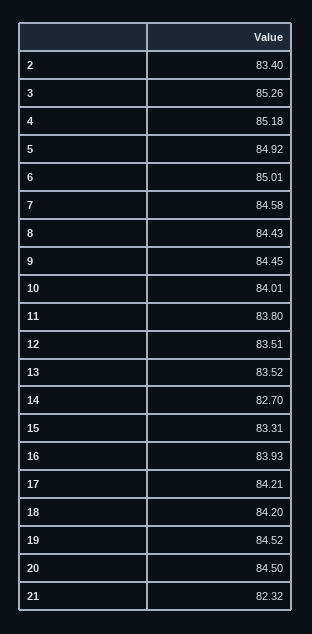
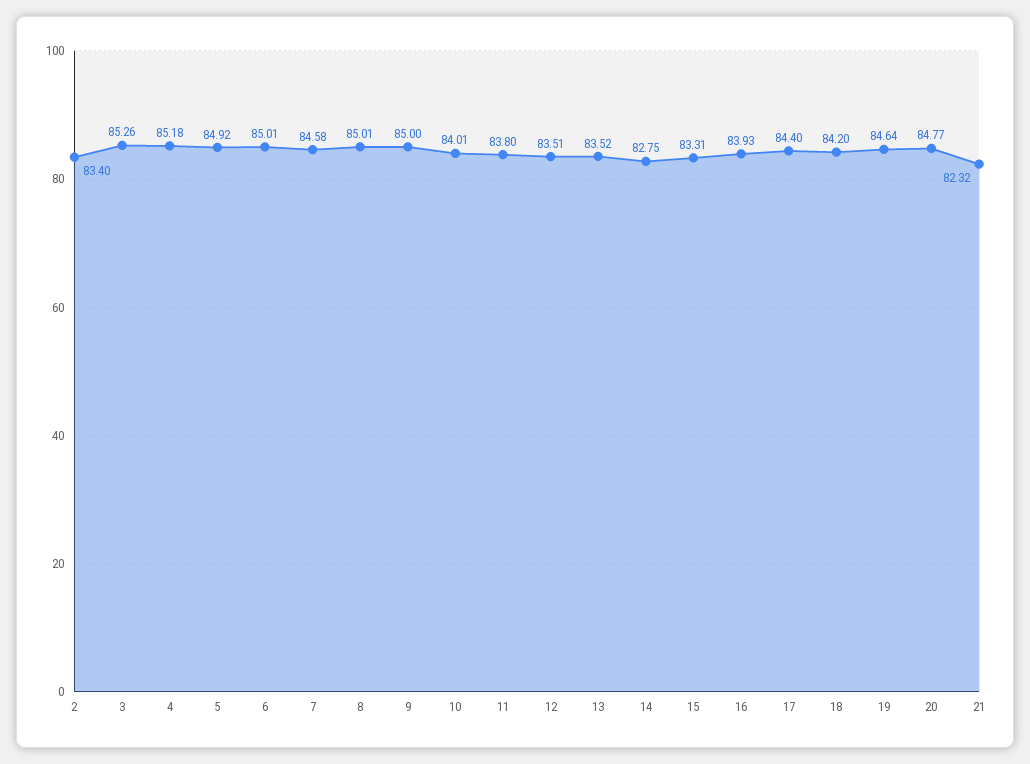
  {
    "2": 83.4,
    "3": 85.26,
    "4": 85.18,
    "5": 84.92,
    "6": 85.01,
    "7": 84.58,
-   "8": 84.43,
+   "8": 85.01,
-   "9": 84.45,
+   "9": 85,
    "10": 84.01,
    "11": 83.8,
    "12": 83.51,
    "13": 83.52,
-   "14": 82.7,
+   "14": 82.75,
    "15": 83.31,
    "16": 83.93,
-   "17": 84.21,
+   "17": 84.4,
    "18": 84.2,
-   "19": 84.52,
+   "19": 84.64,
-   "20": 84.5,
+   "20": 84.77,
    "21": 82.32
  }

